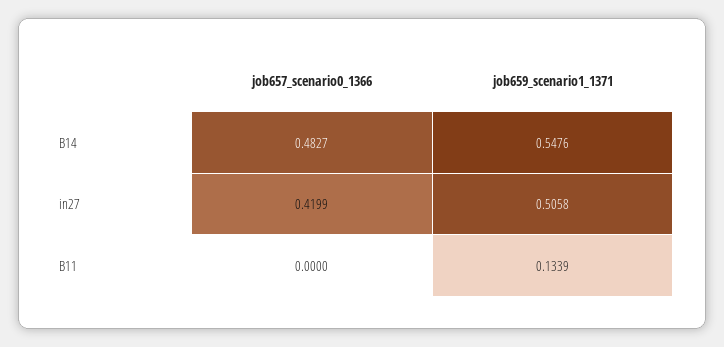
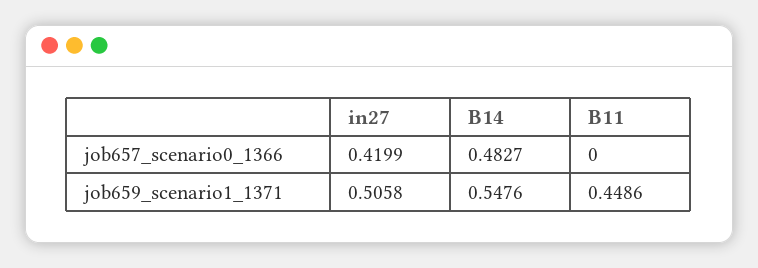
  {
    "job657_scenario0_1366": {
      "B14": 0.4827,
      "in27": 0.4199,
      "B11": 0
    },
    "job659_scenario1_1371": {
      "B14": 0.5476,
      "in27": 0.5058,
-     "B11": 0.1339
+     "B11": 0.4486
    }
  }

